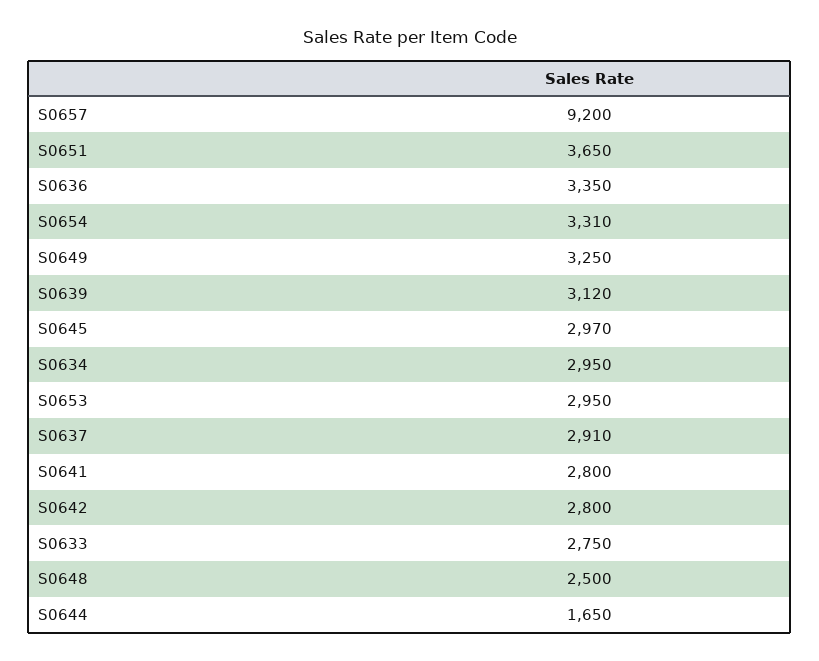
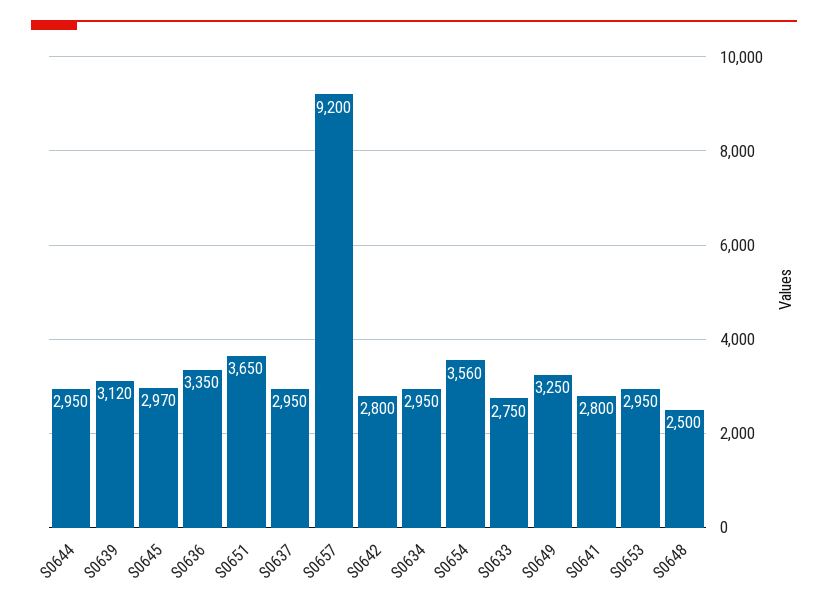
  {
    "S0657": 9200,
    "S0651": 3650,
    "S0636": 3350,
-   "S0654": 3310,
+   "S0654": 3560,
    "S0649": 3250,
    "S0639": 3120,
    "S0645": 2970,
    "S0634": 2950,
    "S0653": 2950,
-   "S0637": 2910,
+   "S0637": 2950,
    "S0641": 2800,
    "S0642": 2800,
    "S0633": 2750,
    "S0648": 2500,
-   "S0644": 1650
+   "S0644": 2950
  }

